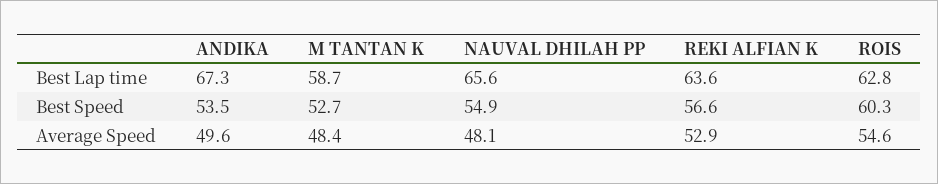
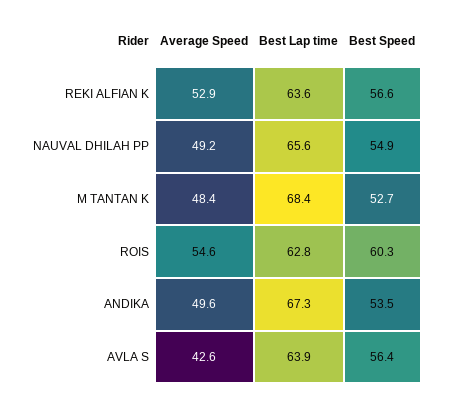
  {
    "ANDIKA": {
      "Best Lap time": 67.3,
      "Best Speed": 53.5,
      "Average Speed": 49.6
    },
    "M TANTAN K": {
-     "Best Lap time": 58.7,
+     "Best Lap time": 68.4,
      "Best Speed": 52.7,
      "Average Speed": 48.4
    },
    "NAUVAL DHILAH PP": {
      "Best Lap time": 65.6,
      "Best Speed": 54.9,
-     "Average Speed": 48.1
+     "Average Speed": 49.2
    },
    "REKI ALFIAN K": {
      "Best Lap time": 63.6,
      "Best Speed": 56.6,
      "Average Speed": 52.9
    },
    "ROIS": {
      "Best Lap time": 62.8,
      "Best Speed": 60.3,
      "Average Speed": 54.6
-   }
+   },
+   "AVLA S": {
+     "Average Speed": 42.6,
+     "Best Lap time": 63.9,
+     "Best Speed": 56.4
+   }
  }

